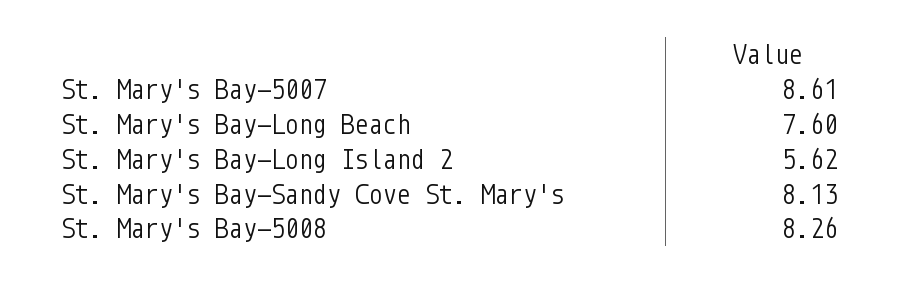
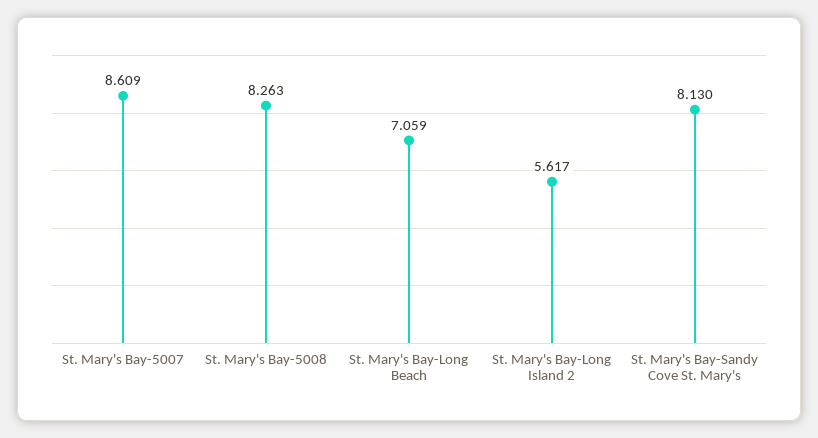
  {
    "St. Mary's Bay-5007": 8.609,
-   "St. Mary's Bay-Long Beach": 7.6,
+   "St. Mary's Bay-Long Beach": 7.059,
    "St. Mary's Bay-Long Island 2": 5.617,
    "St. Mary's Bay-Sandy Cove St. Mary's": 8.13,
    "St. Mary's Bay-5008": 8.263
  }

